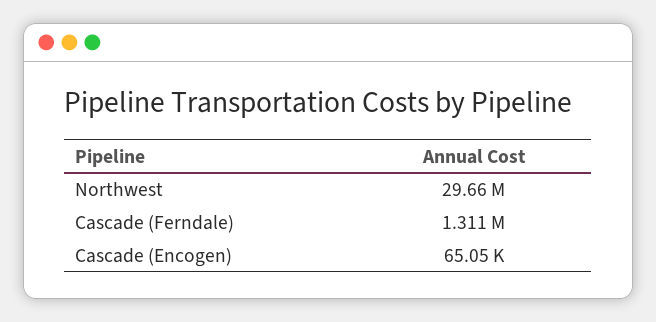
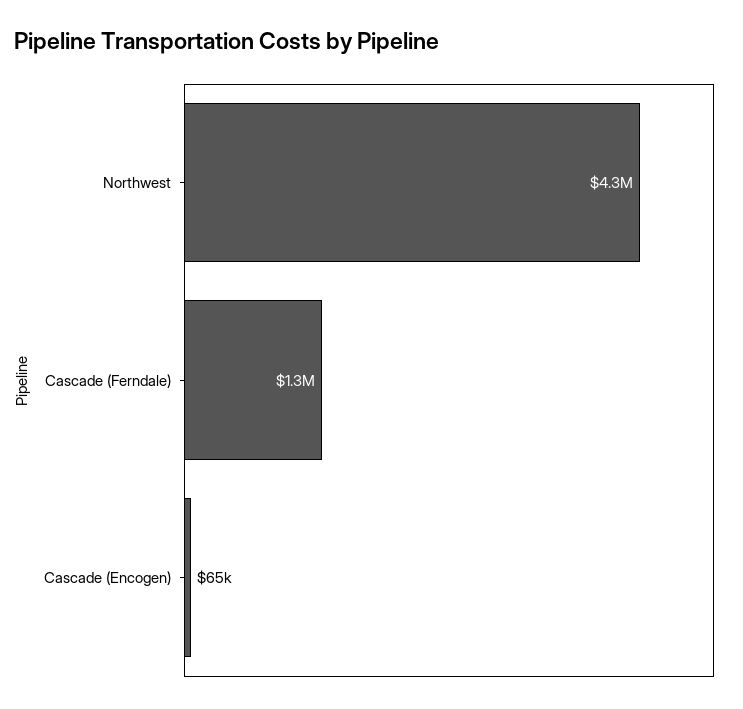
  {
-   "Northwest": 29660000,
+   "Northwest": 4300000,
    "Cascade (Ferndale)": 1311000,
    "Cascade (Encogen)": 65050
  }

